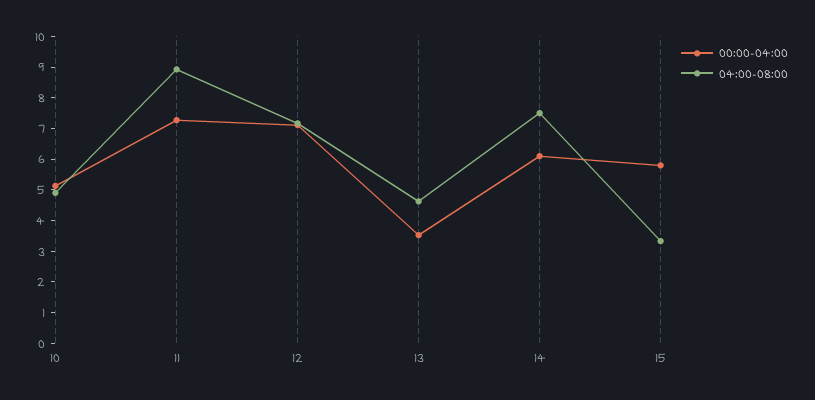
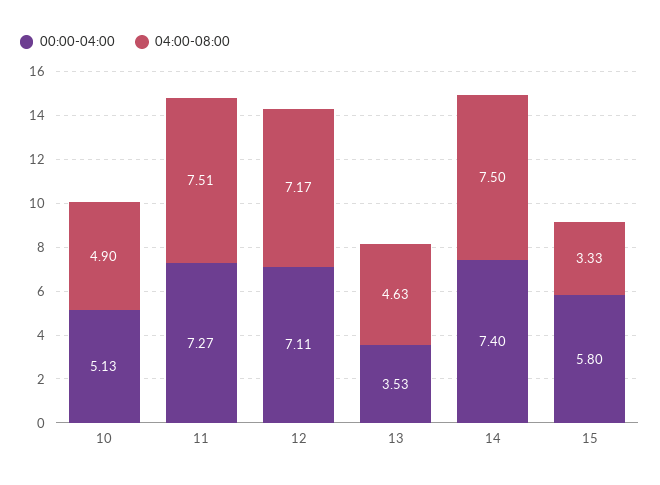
  {
    "00:00-04:00": {
      "10": 5.13,
      "11": 7.27,
      "12": 7.11,
      "13": 3.53,
-     "14": 6,
+     "14": 7.4,
      "15": 5.8
    },
    "04:00-08:00": {
      "10": 4.9,
-     "11": 9,
+     "11": 7.51,
      "12": 7.17,
      "13": 4.63,
      "14": 7.5,
      "15": 3.33
    }
  }

